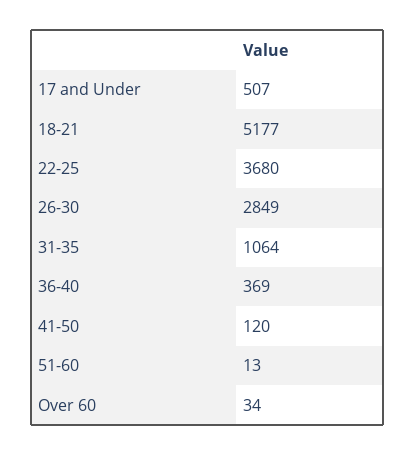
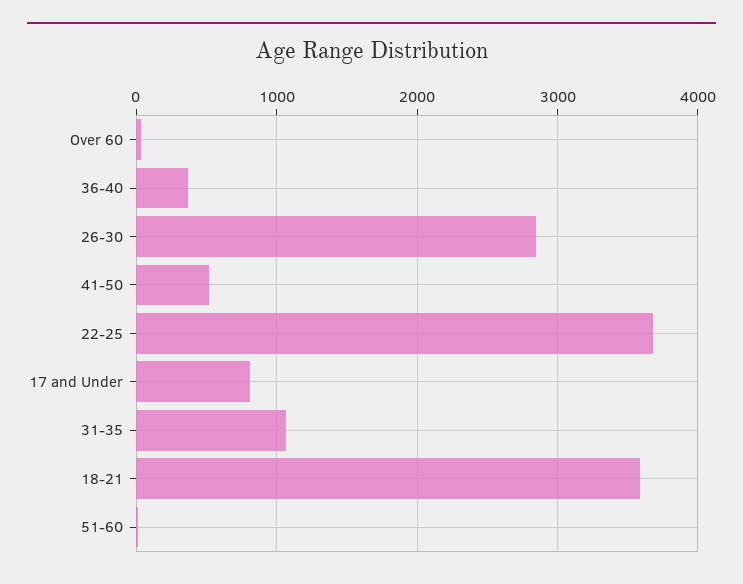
  {
-   "17 and Under": 507,
+   "17 and Under": 800,
-   "18-21": 5177,
+   "18-21": 3600,
    "22-25": 3680,
    "26-30": 2849,
    "31-35": 1064,
    "36-40": 369,
-   "41-50": 120,
+   "41-50": 500,
    "51-60": 13,
    "Over 60": 34
  }

